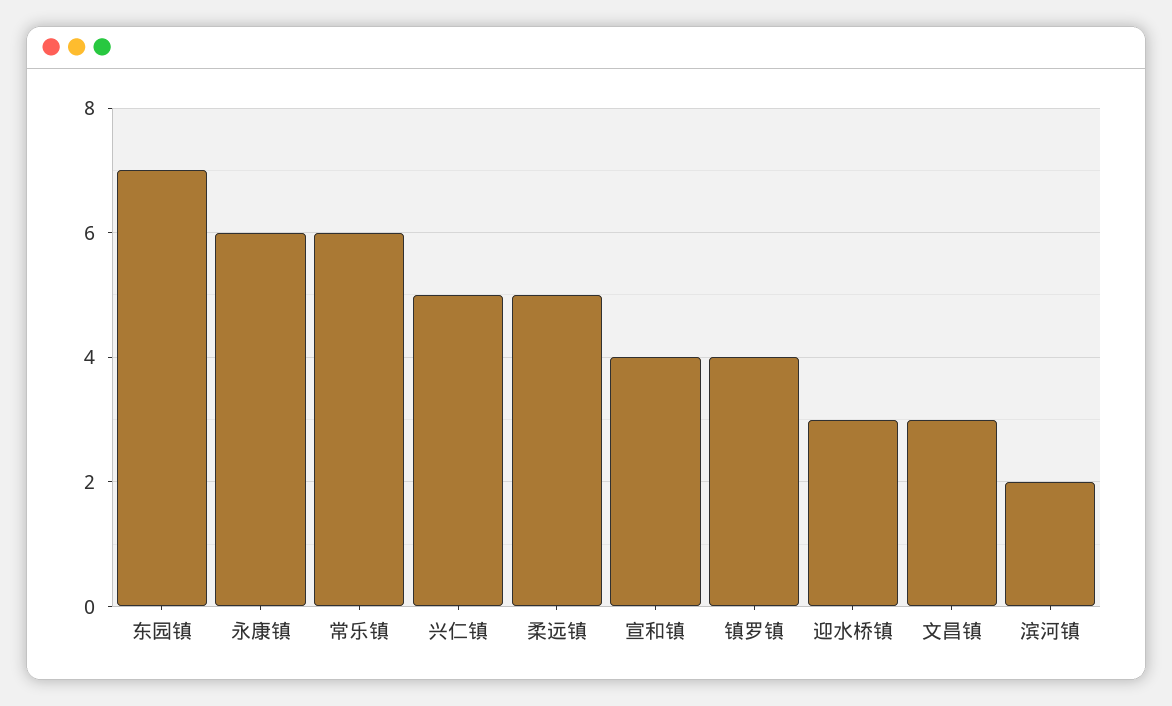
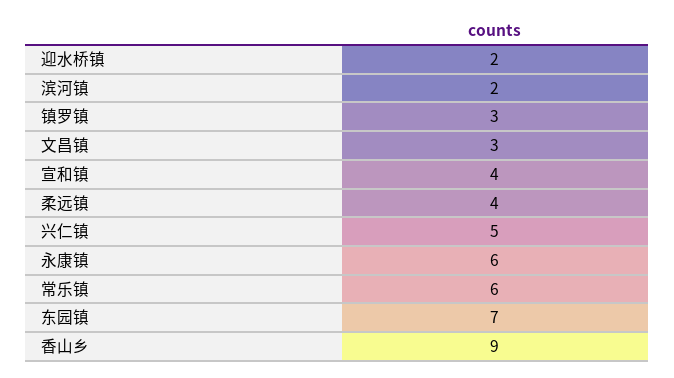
  {
    "东园镇": 7,
    "永康镇": 6,
    "常乐镇": 6,
    "兴仁镇": 5,
-   "柔远镇": 5,
+   "柔远镇": 4,
    "宣和镇": 4,
-   "镇罗镇": 4,
+   "镇罗镇": 3,
-   "迎水桥镇": 3,
+   "迎水桥镇": 2,
    "文昌镇": 3,
-   "滨河镇": 2
+   "滨河镇": 2,
+   "香山乡": 9
  }

